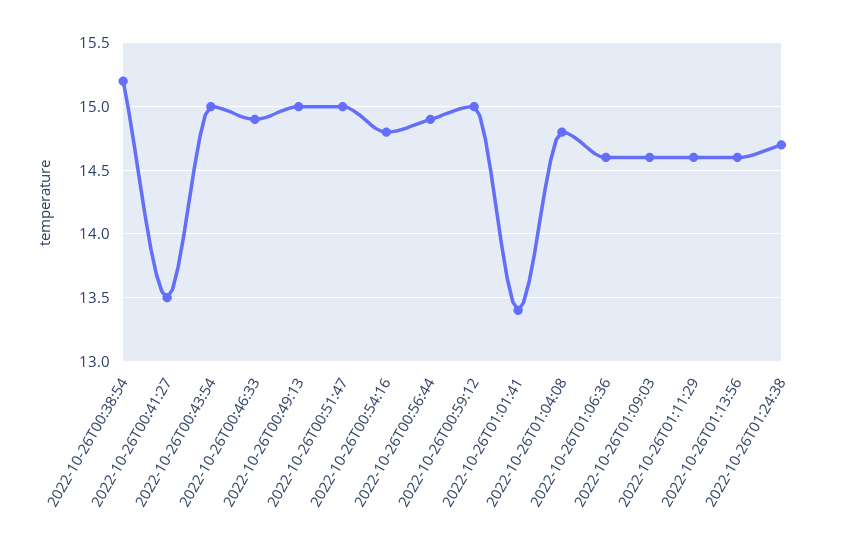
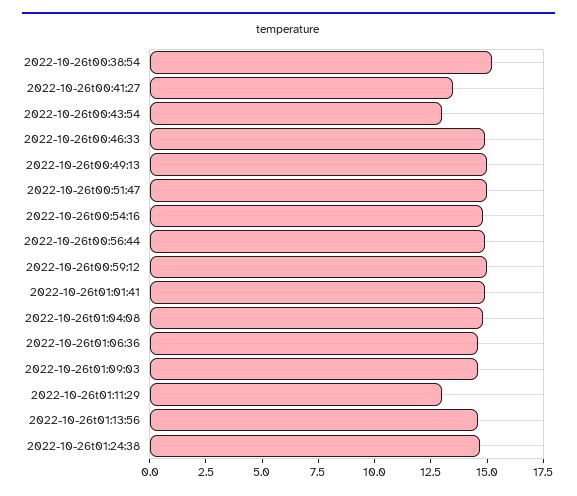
  {
    "2022-10-26T00:38:54": 15.2,
    "2022-10-26T00:41:27": 13.5,
-   "2022-10-26T00:43:54": 15,
+   "2022-10-26T00:43:54": 13,
    "2022-10-26T00:46:33": 14.9,
    "2022-10-26T00:49:13": 15,
    "2022-10-26T00:51:47": 15,
    "2022-10-26T00:54:16": 14.8,
    "2022-10-26T00:56:44": 14.9,
    "2022-10-26T00:59:12": 15,
-   "2022-10-26T01:01:41": 13.4,
+   "2022-10-26T01:01:41": 15,
    "2022-10-26T01:04:08": 14.8,
    "2022-10-26T01:06:36": 14.6,
    "2022-10-26T01:09:03": 14.6,
-   "2022-10-26T01:11:29": 14.6,
+   "2022-10-26T01:11:29": 13,
    "2022-10-26T01:13:56": 14.6,
    "2022-10-26T01:24:38": 14.7
  }

